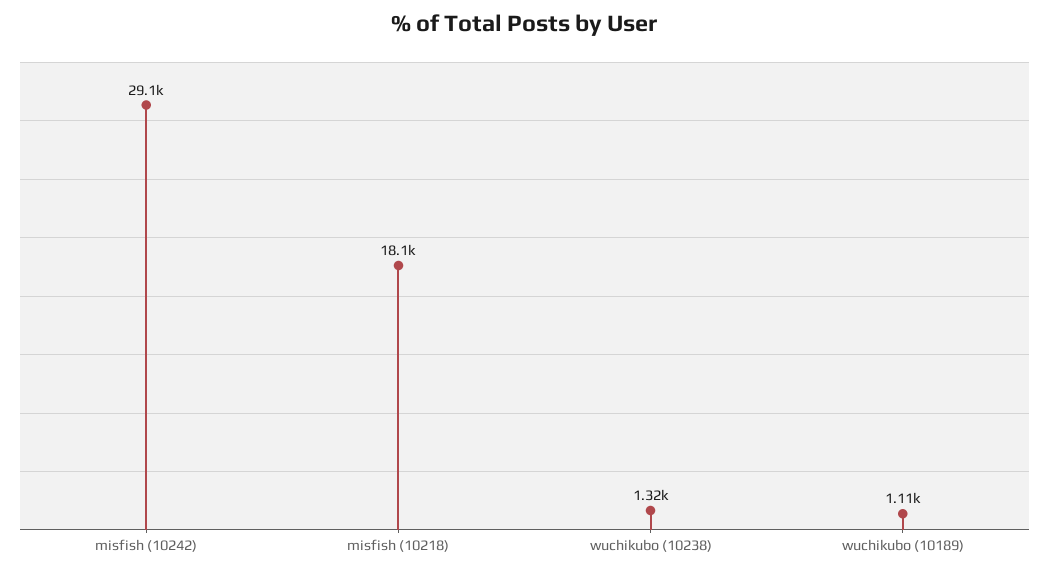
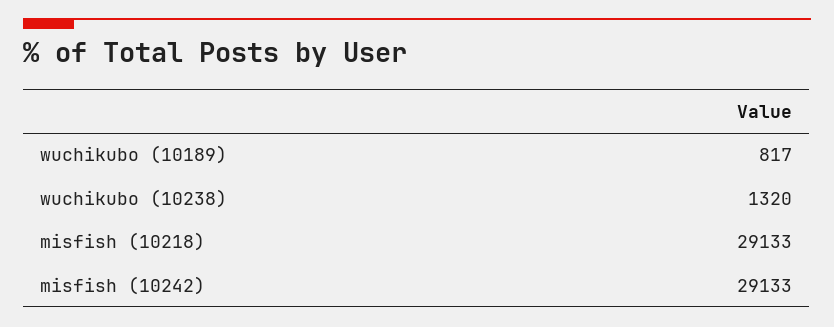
  {
    "misfish (10242)": 29133,
-   "misfish (10218)": 18100,
+   "misfish (10218)": 29133,
    "wuchikubo (10238)": 1320,
-   "wuchikubo (10189)": 1110
+   "wuchikubo (10189)": 817
  }

